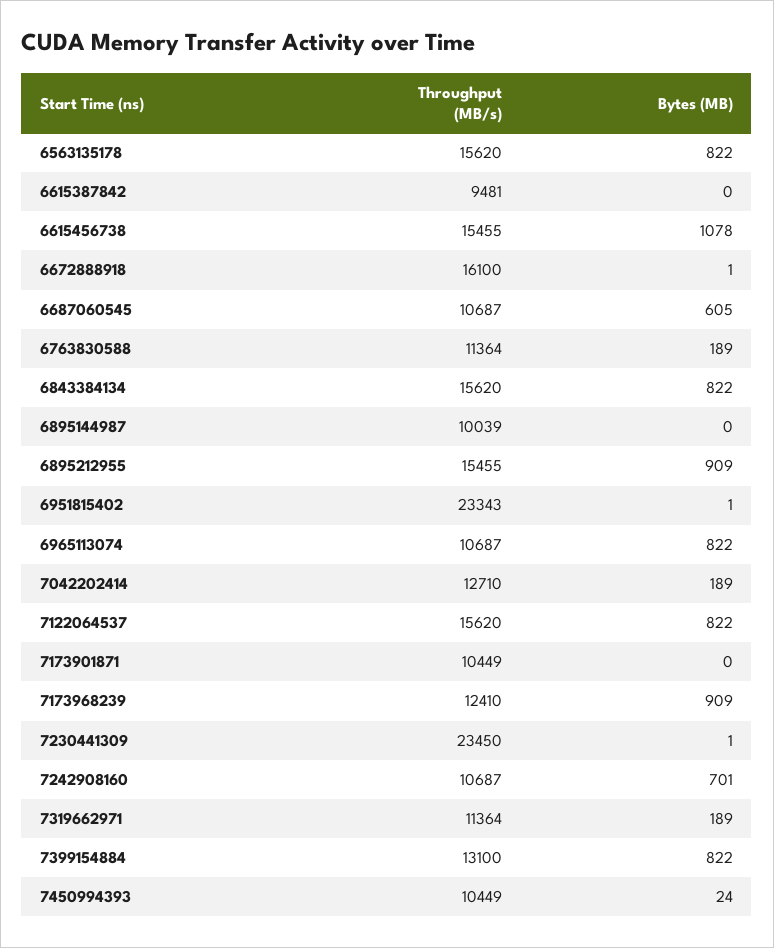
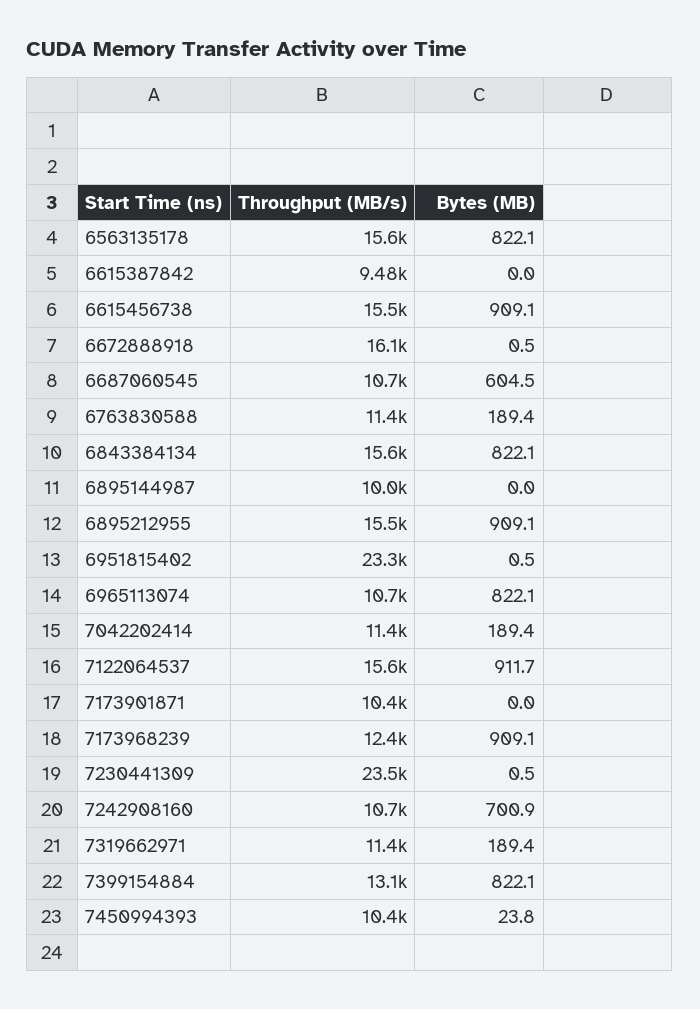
  {
    "Throughput (MB/s)": {
      "6563135178": 15620,
      "6615387842": 9481,
      "6615456738": 15455,
      "6672888918": 16100,
      "6687060545": 10687,
      "6763830588": 11364,
      "6843384134": 15620,
      "6895144987": 10039,
      "6895212955": 15455,
      "6951815402": 23343,
      "6965113074": 10687,
-     "7042202414": 12710,
+     "7042202414": 11400,
      "7122064537": 15620,
      "7173901871": 10449,
      "7173968239": 12410,
      "7230441309": 23450,
      "7242908160": 10687,
      "7319662971": 11364,
      "7399154884": 13100,
      "7450994393": 10449
    },
    "Bytes (MB)": {
      "6563135178": 822.1,
      "6615387842": 0,
-     "6615456738": 1078,
+     "6615456738": 909.1,
      "6672888918": 0.5,
      "6687060545": 604.5,
      "6763830588": 189.4,
      "6843384134": 822.1,
      "6895144987": 0,
      "6895212955": 909.1,
      "6951815402": 0.5,
      "6965113074": 822.1,
      "7042202414": 189.4,
-     "7122064537": 822,
+     "7122064537": 911.7,
      "7173901871": 0,
      "7173968239": 909.1,
      "7230441309": 0.5,
      "7242908160": 700.9,
      "7319662971": 189.4,
      "7399154884": 822.1,
      "7450994393": 23.8
    }
  }

